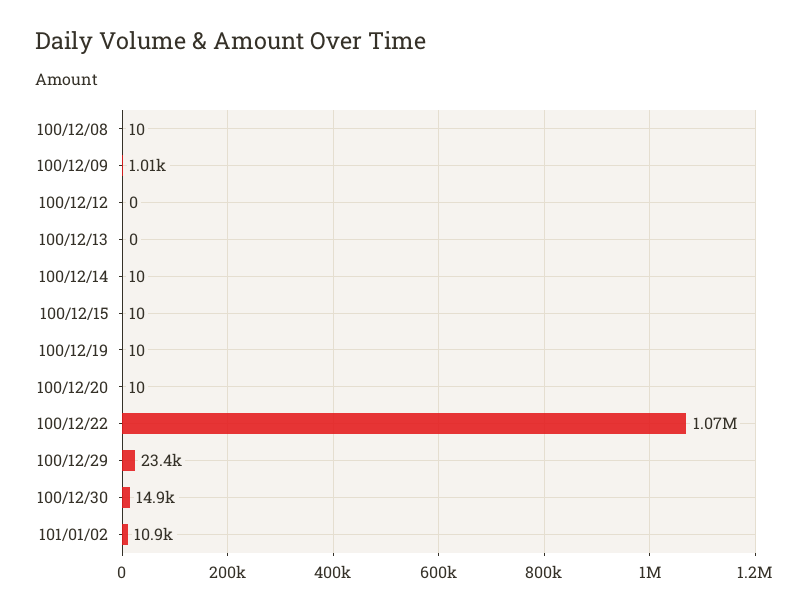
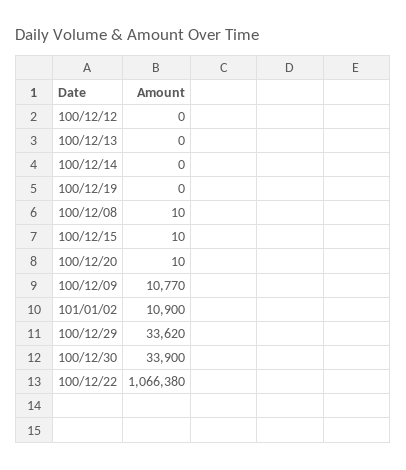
  {
    "100/12/08": 10,
-   "100/12/09": 1010,
+   "100/12/09": 10770,
    "100/12/12": 0,
    "100/12/13": 0,
-   "100/12/14": 10,
+   "100/12/14": 0,
    "100/12/15": 10,
-   "100/12/19": 10,
+   "100/12/19": 0,
    "100/12/20": 10,
    "100/12/22": 1066380,
-   "100/12/29": 23400,
+   "100/12/29": 33620,
-   "100/12/30": 14900,
+   "100/12/30": 33900,
    "101/01/02": 10900
  }

